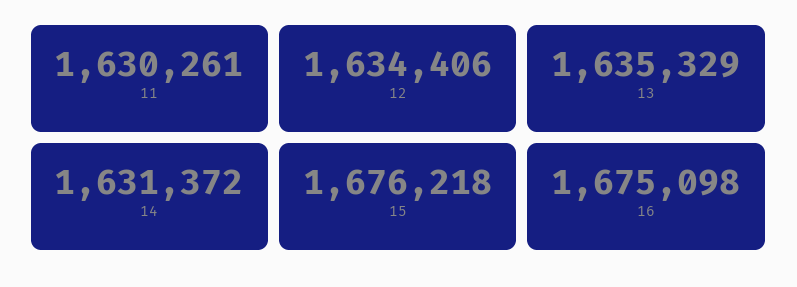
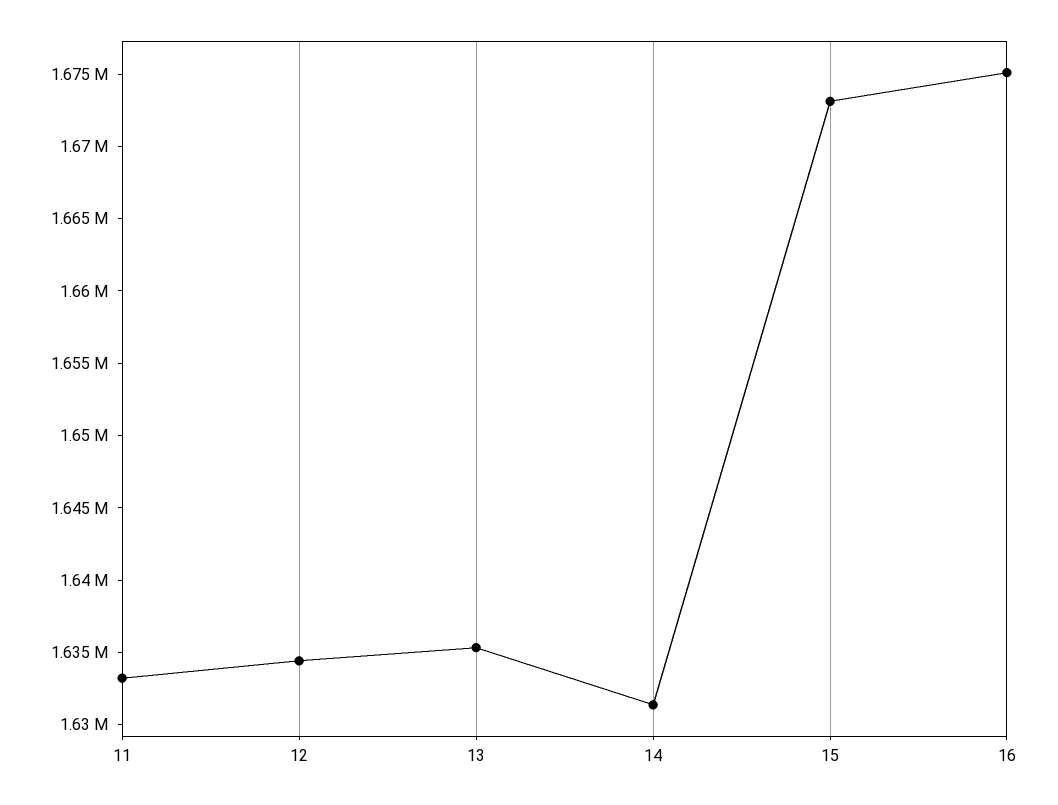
  {
-   "11": 1630261,
+   "11": 1633000,
    "12": 1634406,
    "13": 1635329,
    "14": 1631372,
-   "15": 1676218,
+   "15": 1673000,
    "16": 1675098
  }

